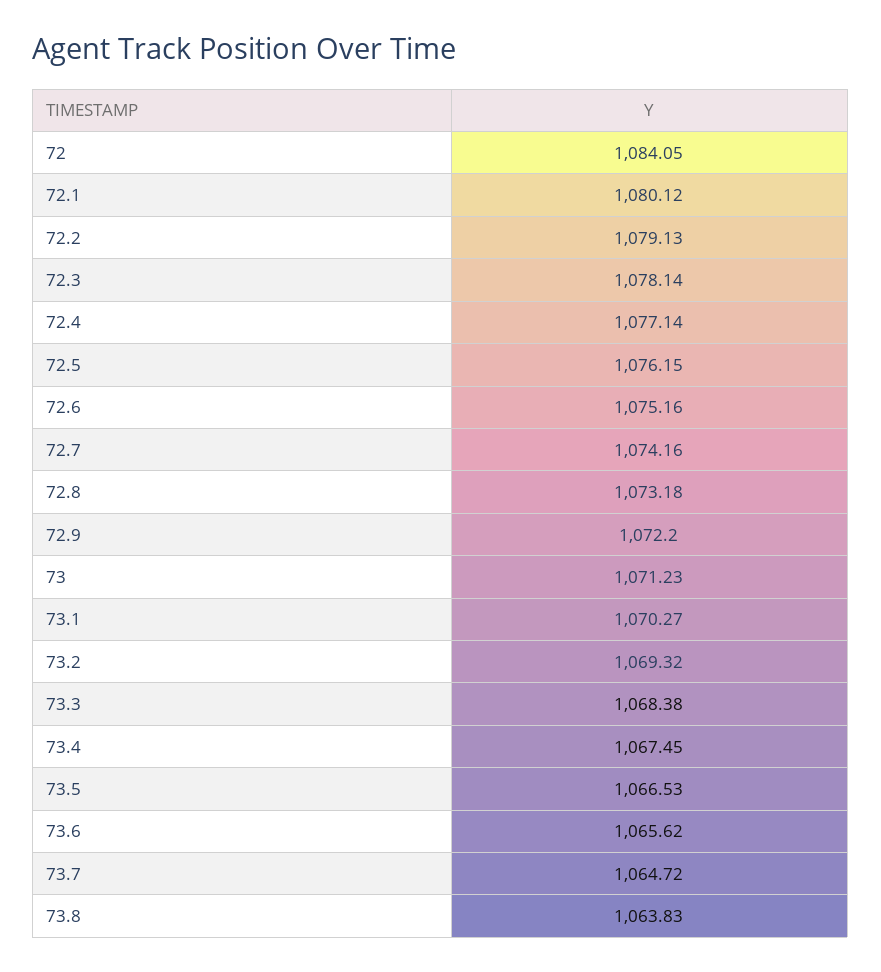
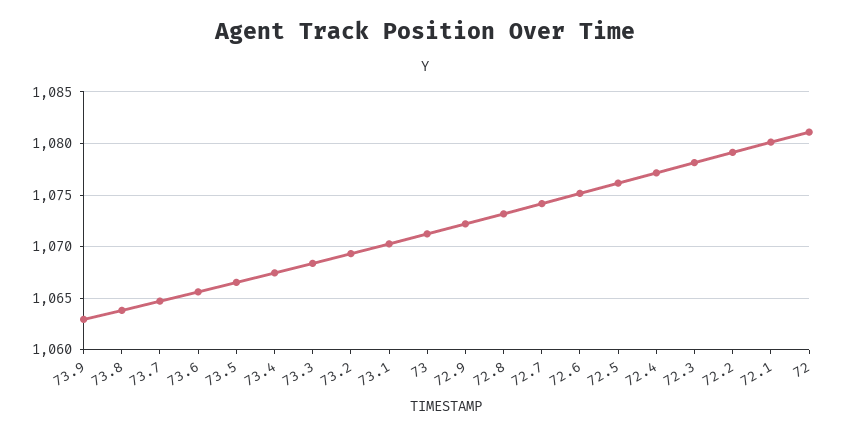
  {
-   "72": 1084.05,
+   "72": 1081,
    "72.1": 1080.12,
    "72.2": 1079.13,
    "72.3": 1078.14,
    "72.4": 1077.14,
    "72.5": 1076.15,
    "72.6": 1075.16,
    "72.7": 1074.16,
    "72.8": 1073.18,
    "72.9": 1072.2,
    "73": 1071.23,
    "73.1": 1070.27,
    "73.2": 1069.32,
    "73.3": 1068.38,
    "73.4": 1067.45,
    "73.5": 1066.53,
    "73.6": 1065.62,
    "73.7": 1064.72,
-   "73.8": 1063.83
+   "73.8": 1063.83,
+   "73.9": 1063
  }

